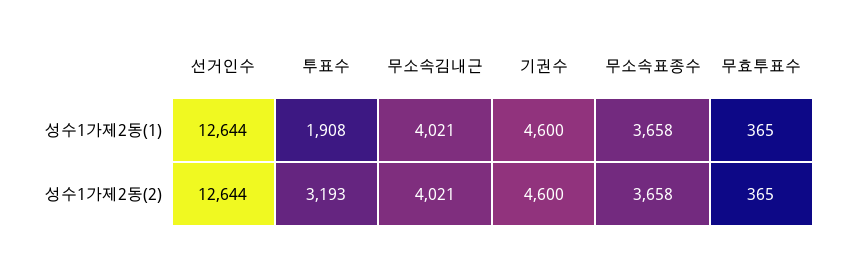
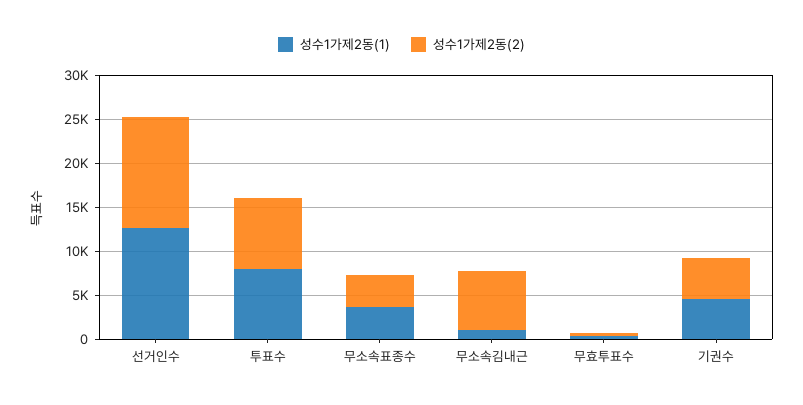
  {
    "성수1가제2동(1)": {
      "선거인수": 12644,
-     "투표수": 1908,
+     "투표수": 8000,
-     "무소속김내근": 4021,
+     "무소속김내근": 1000,
      "기권수": 4600,
      "무소속표종수": 3658,
      "무효투표수": 365
    },
    "성수1가제2동(2)": {
      "선거인수": 12644,
-     "투표수": 3193,
+     "투표수": 8000,
-     "무소속김내근": 4021,
+     "무소속김내근": 7000,
      "기권수": 4600,
      "무소속표종수": 3658,
      "무효투표수": 365
    }
  }

